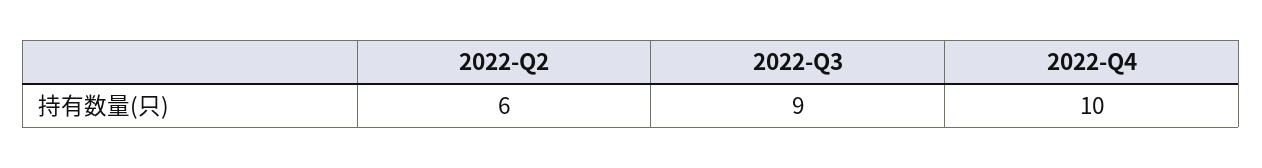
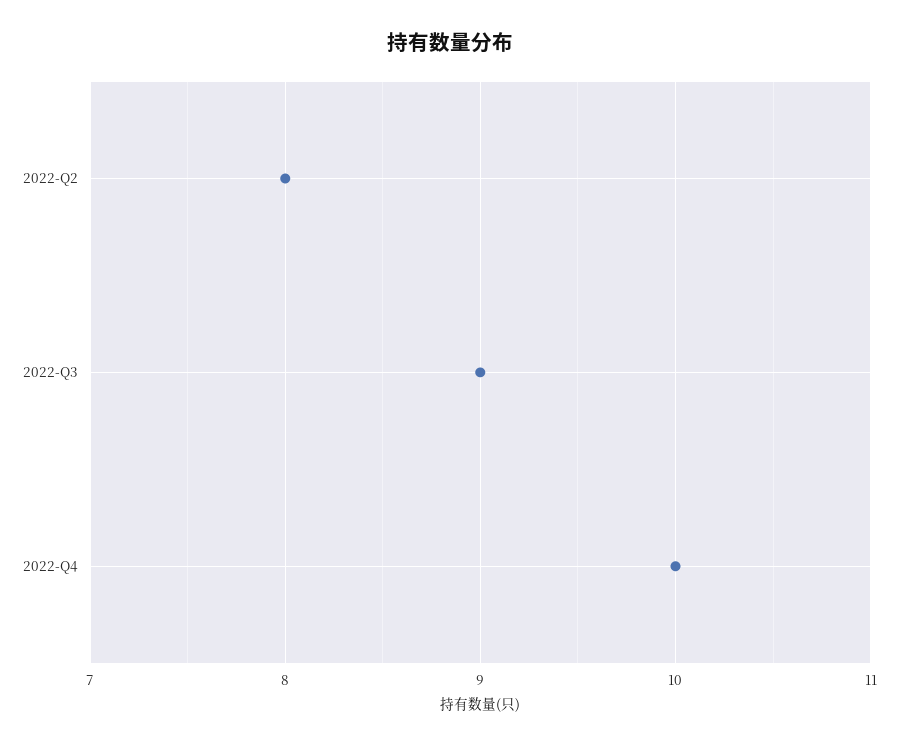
  {
-   "2022-Q2": 6,
+   "2022-Q2": 8,
    "2022-Q3": 9,
    "2022-Q4": 10
  }

